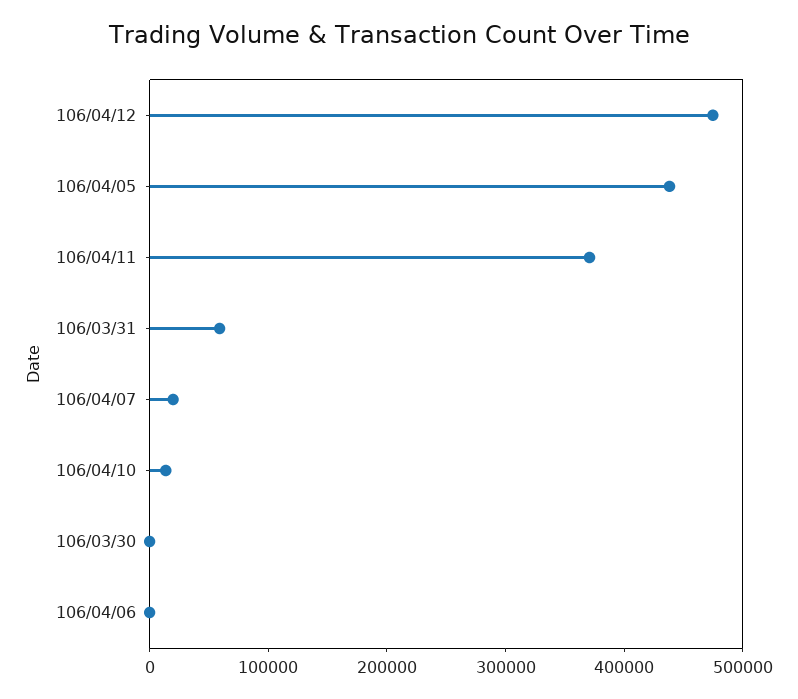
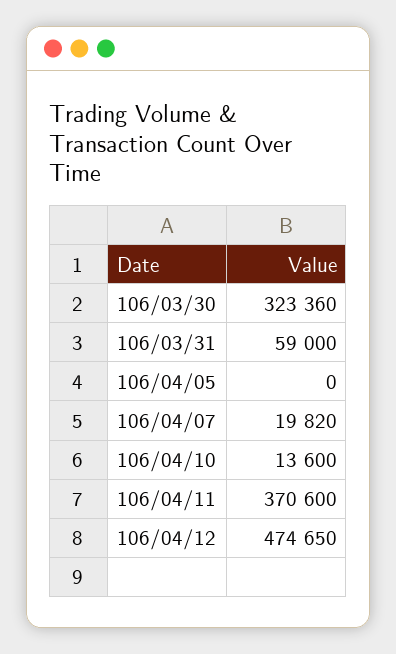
  {
    "106/04/12": 474650,
-   "106/04/05": 440000,
+   "106/04/05": 0,
    "106/04/11": 370600,
    "106/03/31": 59000,
    "106/04/07": 19820,
    "106/04/10": 13600,
-   "106/03/30": 0,
+   "106/03/30": 323360
-   "106/04/06": 0
  }

